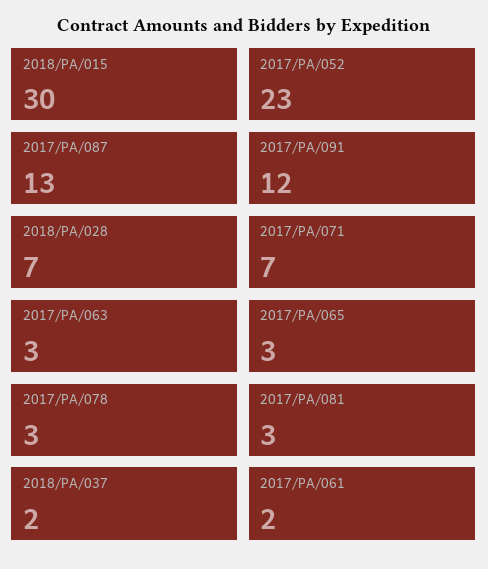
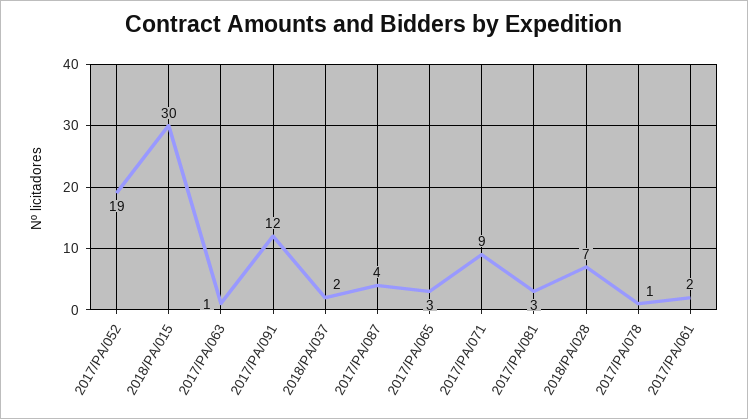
  {
    "2018/PA/015": 30,
-   "2017/PA/052": 23,
+   "2017/PA/052": 19,
-   "2017/PA/087": 13,
+   "2017/PA/087": 4,
    "2017/PA/091": 12,
    "2018/PA/028": 7,
-   "2017/PA/071": 7,
+   "2017/PA/071": 9,
-   "2017/PA/063": 3,
+   "2017/PA/063": 1,
    "2017/PA/065": 3,
-   "2017/PA/078": 3,
+   "2017/PA/078": 1,
    "2017/PA/081": 3,
    "2018/PA/037": 2,
    "2017/PA/061": 2
  }

